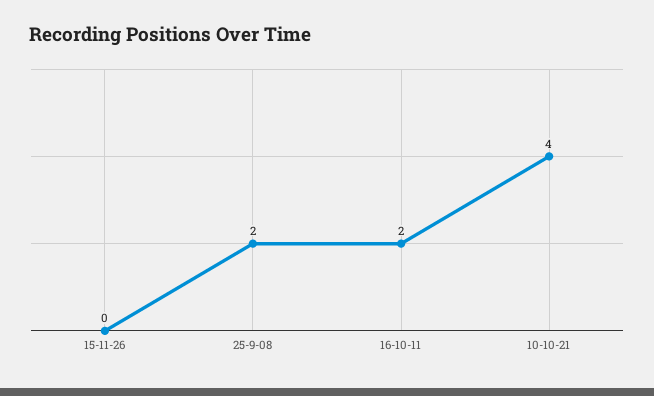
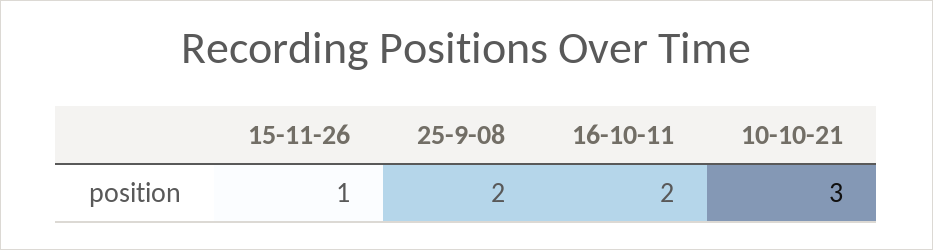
  {
-   "15-11-26": 0,
+   "15-11-26": 1,
    "25-9-08": 2,
    "16-10-11": 2,
-   "10-10-21": 4
+   "10-10-21": 3
  }

